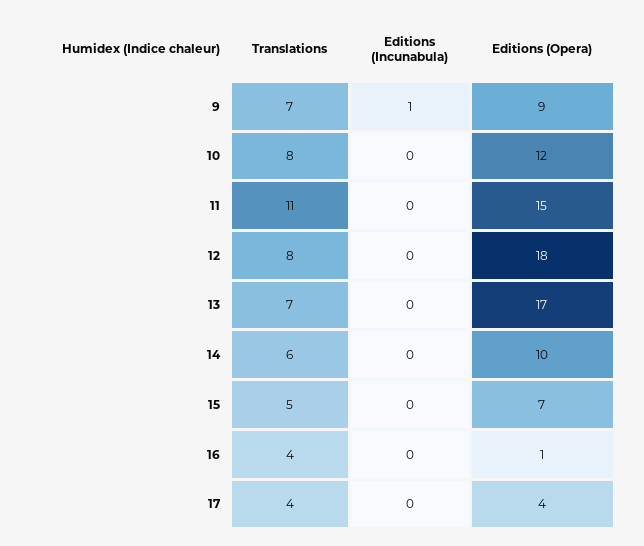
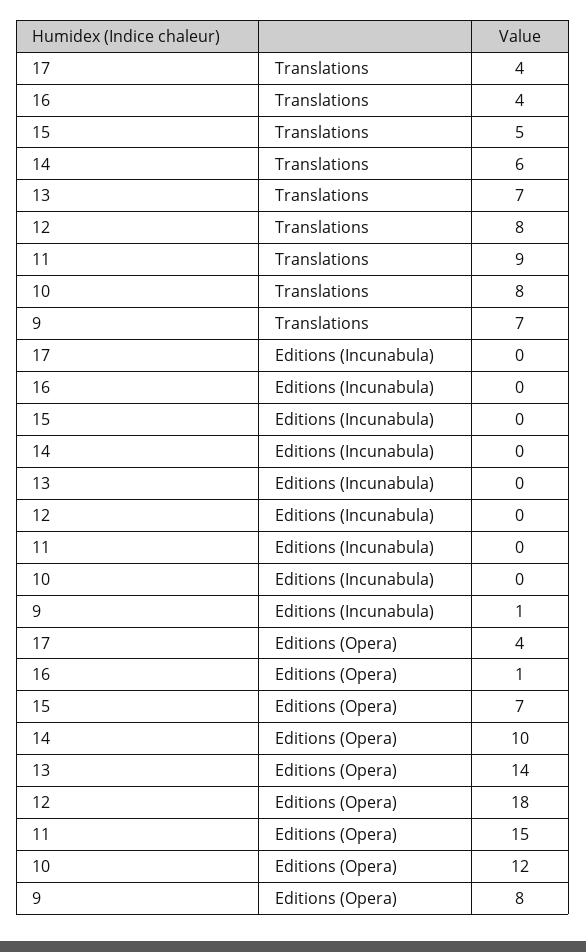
  {
    "Translations": {
      "9": 7,
      "10": 8,
-     "11": 11,
+     "11": 9,
      "12": 8,
      "13": 7,
      "14": 6,
      "15": 5,
      "16": 4,
      "17": 4
    },
    "Editions (Incunabula)": {
      "9": 1,
      "10": 0,
      "11": 0,
      "12": 0,
      "13": 0,
      "14": 0,
      "15": 0,
      "16": 0,
      "17": 0
    },
    "Editions (Opera)": {
-     "9": 9,
+     "9": 8,
      "10": 12,
      "11": 15,
      "12": 18,
-     "13": 17,
+     "13": 14,
      "14": 10,
      "15": 7,
      "16": 1,
      "17": 4
    }
  }

